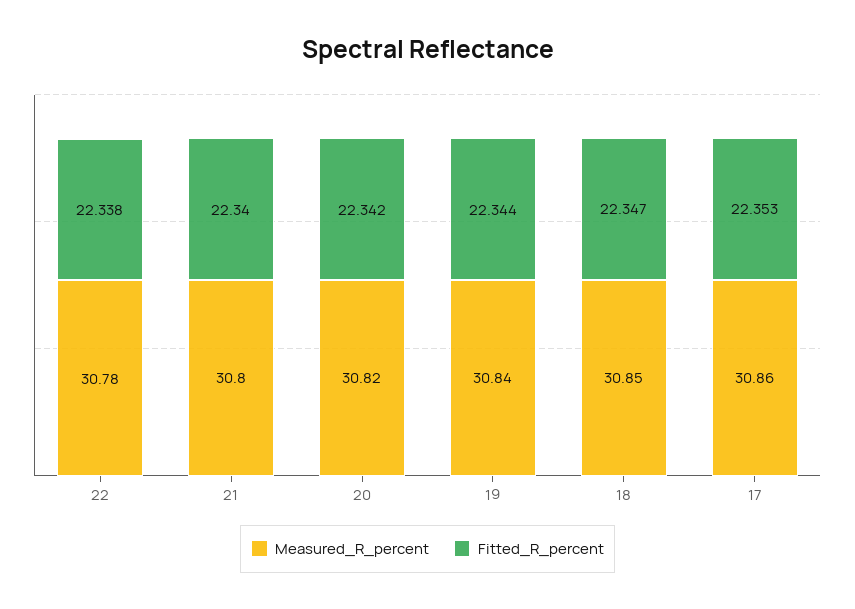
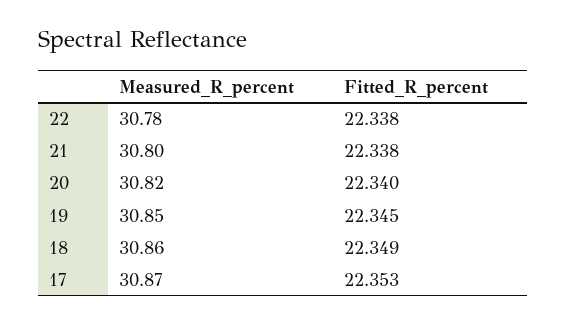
  {
    "Measured_R_percent": {
      "22": 30.78,
      "21": 30.8,
      "20": 30.82,
-     "19": 30.84,
+     "19": 30.85,
-     "18": 30.85,
+     "18": 30.86,
-     "17": 30.86
+     "17": 30.87
    },
    "Fitted_R_percent": {
      "22": 22.338,
-     "21": 22.34,
+     "21": 22.338,
-     "20": 22.342,
+     "20": 22.34,
-     "19": 22.344,
+     "19": 22.345,
-     "18": 22.347,
+     "18": 22.349,
      "17": 22.353
    }
  }

